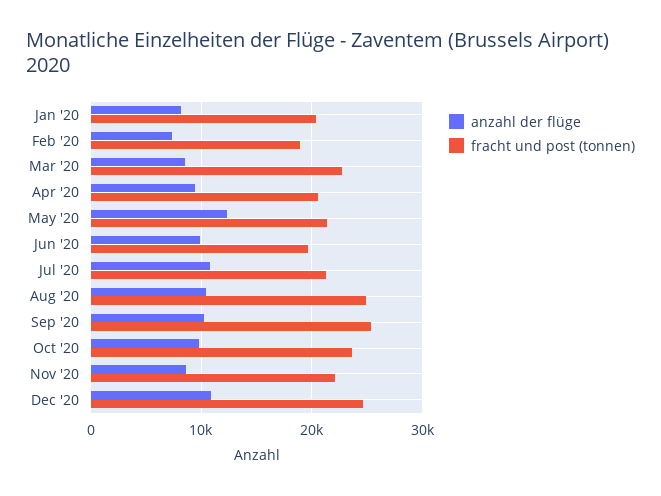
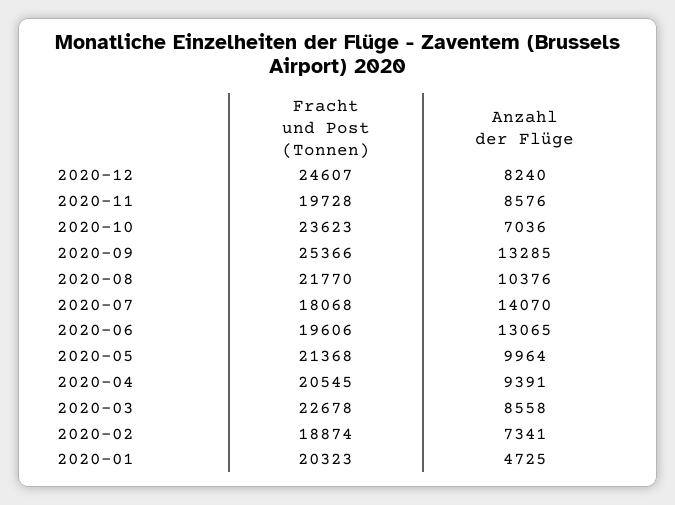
  {
    "anzahl der flüge": {
-     "Jan '20": 8000,
+     "Jan '20": 4725,
      "Feb '20": 7341,
      "Mar '20": 8558,
      "Apr '20": 9391,
-     "May '20": 12000,
+     "May '20": 9964,
-     "Jun '20": 10000,
+     "Jun '20": 13065,
-     "Jul '20": 11000,
+     "Jul '20": 14070,
      "Aug '20": 10376,
-     "Sep '20": 10000,
+     "Sep '20": 13285,
-     "Oct '20": 10000,
+     "Oct '20": 7036,
      "Nov '20": 8576,
-     "Dec '20": 11000
+     "Dec '20": 8240
    },
    "fracht und post (tonnen)": {
      "Jan '20": 20323,
      "Feb '20": 18874,
      "Mar '20": 22678,
      "Apr '20": 20545,
      "May '20": 21368,
      "Jun '20": 19606,
-     "Jul '20": 21000,
+     "Jul '20": 18068,
-     "Aug '20": 25000,
+     "Aug '20": 21770,
      "Sep '20": 25366,
      "Oct '20": 23623,
-     "Nov '20": 22000,
+     "Nov '20": 19728,
      "Dec '20": 24607
    }
  }

